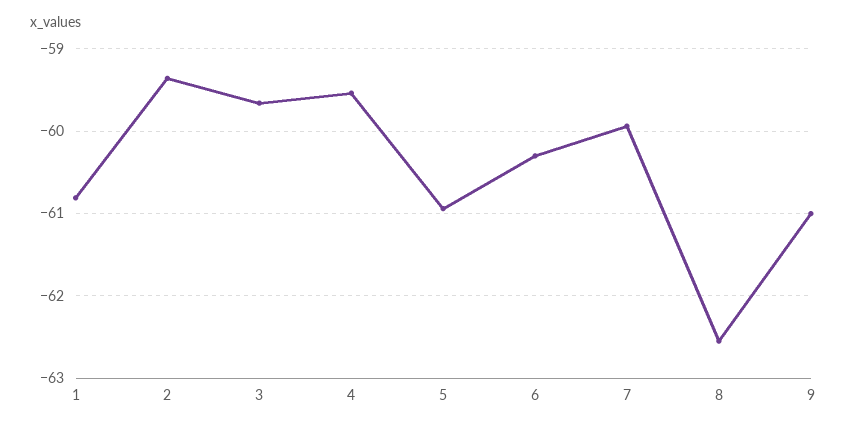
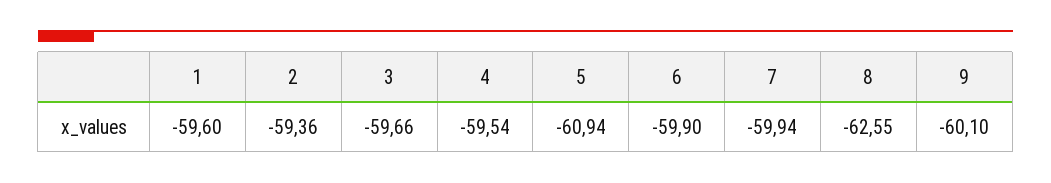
  {
-   "1": -60.8,
+   "1": -59.6,
    "2": -59.36,
    "3": -59.66,
    "4": -59.54,
    "5": -60.94,
-   "6": -60.3,
+   "6": -59.9,
    "7": -59.94,
    "8": -62.55,
-   "9": -61
+   "9": -60.1
  }

